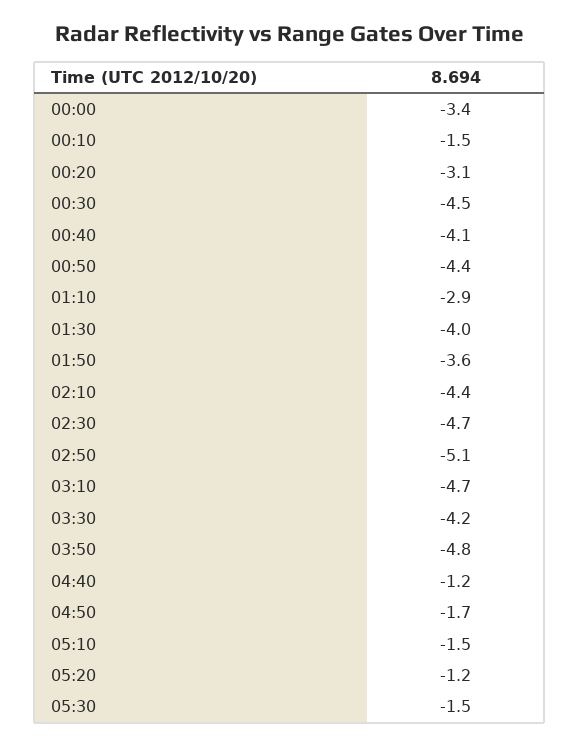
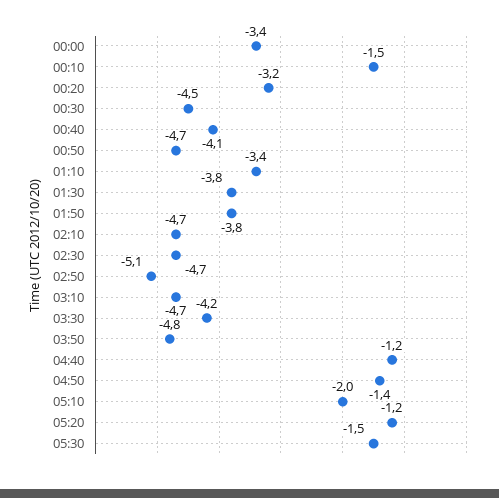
  {
    "00:00": -3.4,
    "00:10": -1.5,
-   "00:20": -3.1,
+   "00:20": -3.2,
    "00:30": -4.5,
    "00:40": -4.1,
-   "00:50": -4.4,
+   "00:50": -4.7,
-   "01:10": -2.9,
+   "01:10": -3.4,
-   "01:30": -4,
+   "01:30": -3.8,
-   "01:50": -3.6,
+   "01:50": -3.8,
-   "02:10": -4.4,
+   "02:10": -4.7,
    "02:30": -4.7,
    "02:50": -5.1,
    "03:10": -4.7,
    "03:30": -4.2,
    "03:50": -4.8,
    "04:40": -1.2,
-   "04:50": -1.7,
+   "04:50": -1.4,
-   "05:10": -1.5,
+   "05:10": -2,
    "05:20": -1.2,
    "05:30": -1.5
  }

